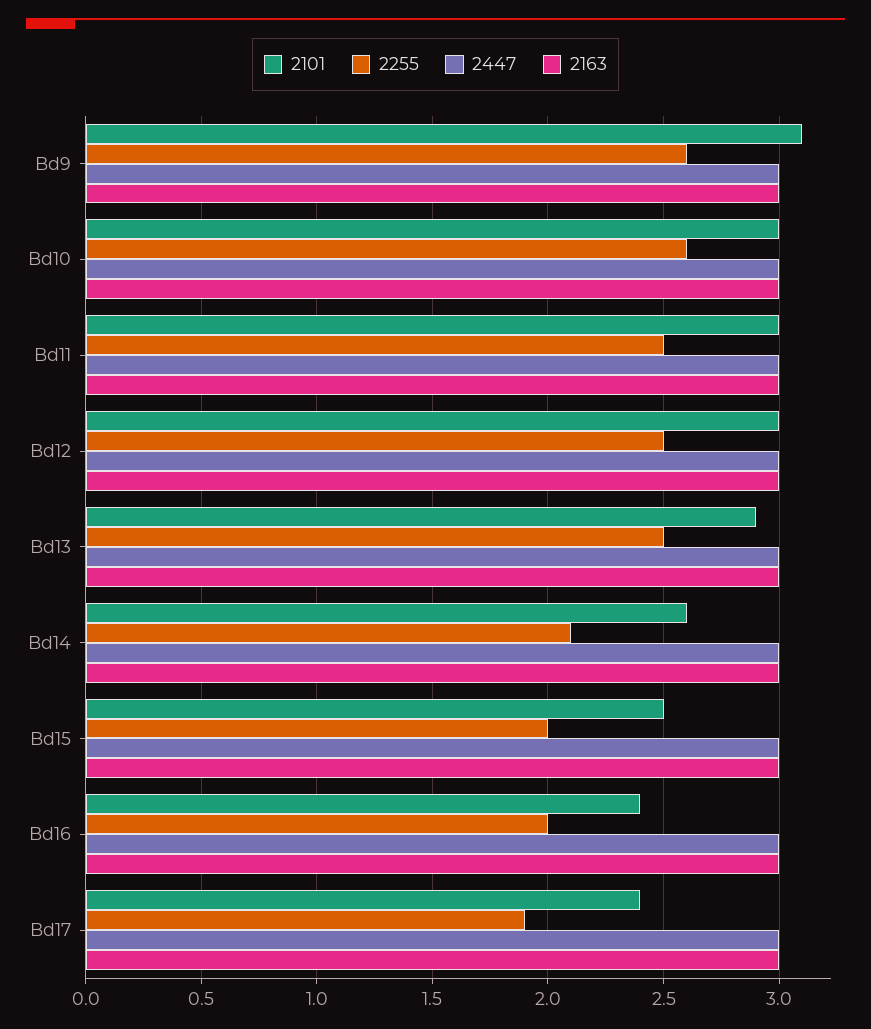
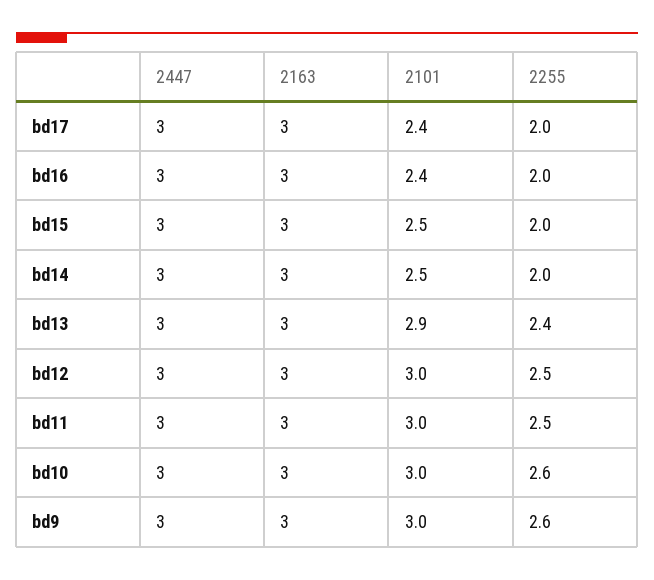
  {
    "2101": {
-     "Bd9": 3.1,
+     "Bd9": 3,
      "Bd10": 3,
      "Bd11": 3,
      "Bd12": 3,
      "Bd13": 2.9,
-     "Bd14": 2.6,
+     "Bd14": 2.5,
      "Bd15": 2.5,
      "Bd16": 2.4,
      "Bd17": 2.4
    },
    "2255": {
      "Bd9": 2.6,
      "Bd10": 2.6,
      "Bd11": 2.5,
      "Bd12": 2.5,
-     "Bd13": 2.5,
+     "Bd13": 2.4,
-     "Bd14": 2.1,
+     "Bd14": 2,
      "Bd15": 2,
      "Bd16": 2,
-     "Bd17": 1.9
+     "Bd17": 2
    },
    "2447": {
      "Bd9": 3,
      "Bd10": 3,
      "Bd11": 3,
      "Bd12": 3,
      "Bd13": 3,
      "Bd14": 3,
      "Bd15": 3,
      "Bd16": 3,
      "Bd17": 3
    },
    "2163": {
      "Bd9": 3,
      "Bd10": 3,
      "Bd11": 3,
      "Bd12": 3,
      "Bd13": 3,
      "Bd14": 3,
      "Bd15": 3,
      "Bd16": 3,
      "Bd17": 3
    }
  }

